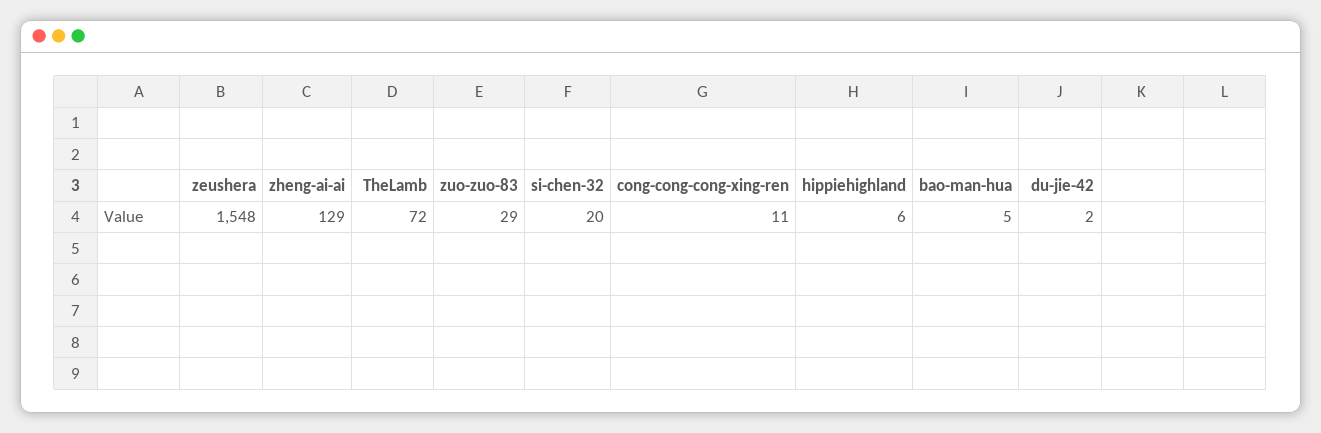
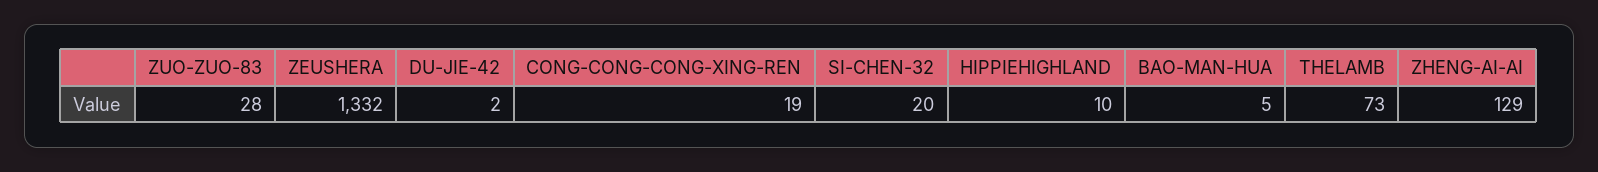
  {
-   "zeushera": 1548,
+   "zeushera": 1332,
    "zheng-ai-ai": 129,
-   "TheLamb": 72,
+   "TheLamb": 73,
-   "zuo-zuo-83": 29,
+   "zuo-zuo-83": 28,
    "si-chen-32": 20,
-   "cong-cong-cong-xing-ren": 11,
+   "cong-cong-cong-xing-ren": 19,
-   "hippiehighland": 6,
+   "hippiehighland": 10,
    "bao-man-hua": 5,
    "du-jie-42": 2
  }

